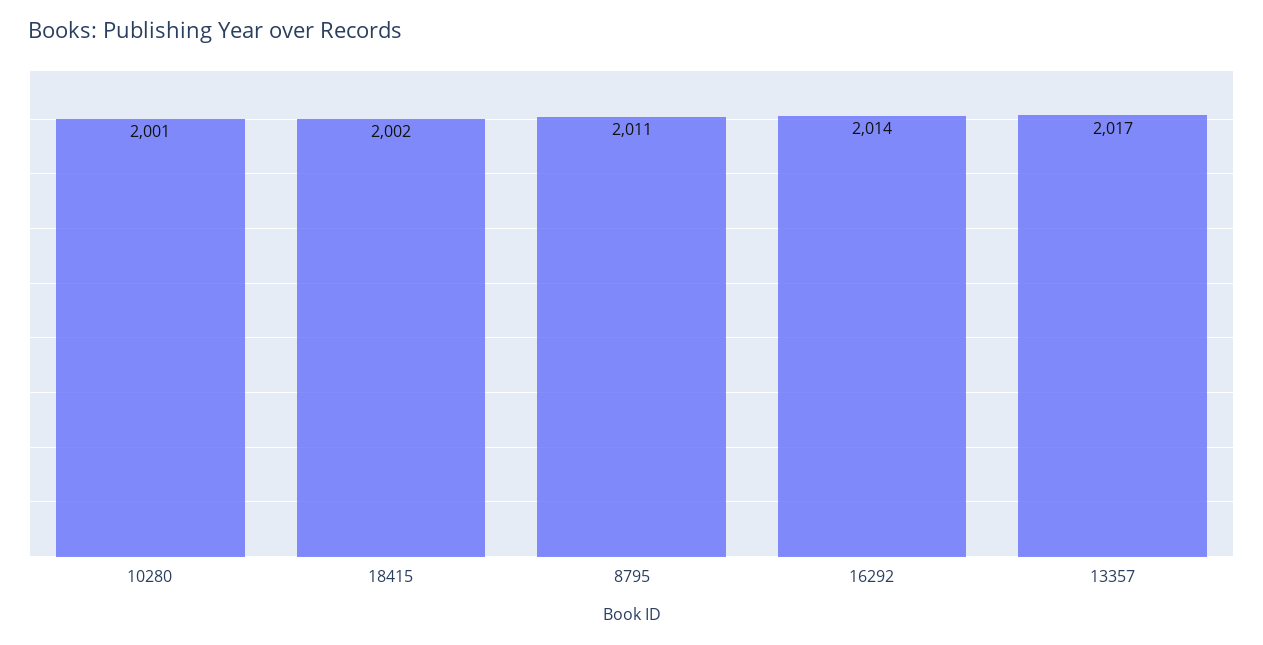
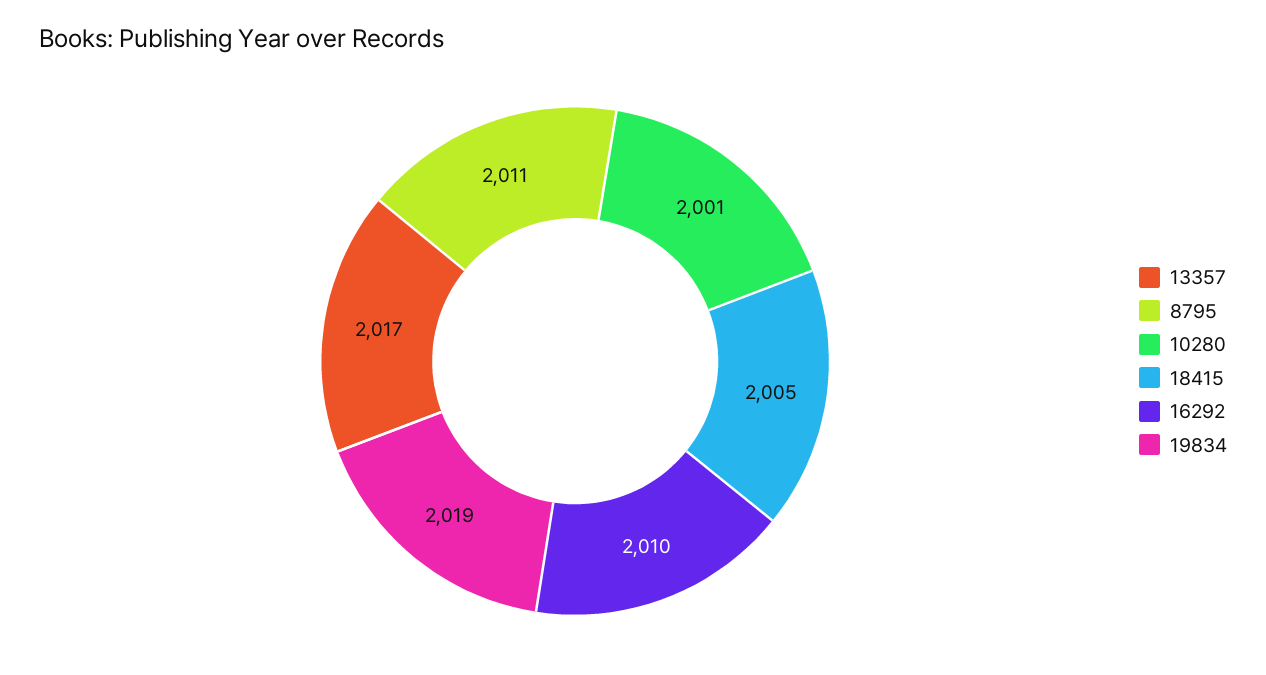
  {
    "10280": 2001,
-   "18415": 2002,
+   "18415": 2005,
    "8795": 2011,
-   "16292": 2014,
+   "16292": 2010,
-   "13357": 2017
+   "13357": 2017,
+   "19834": 2019
  }

